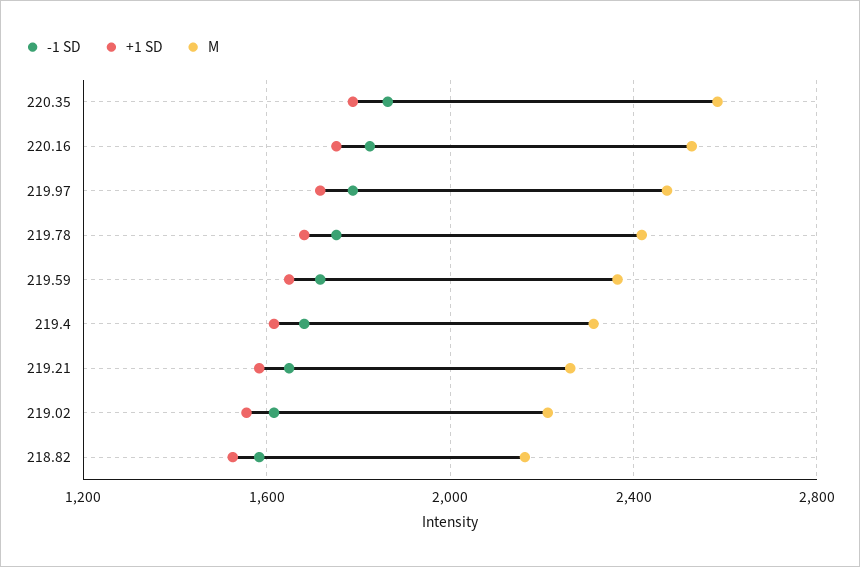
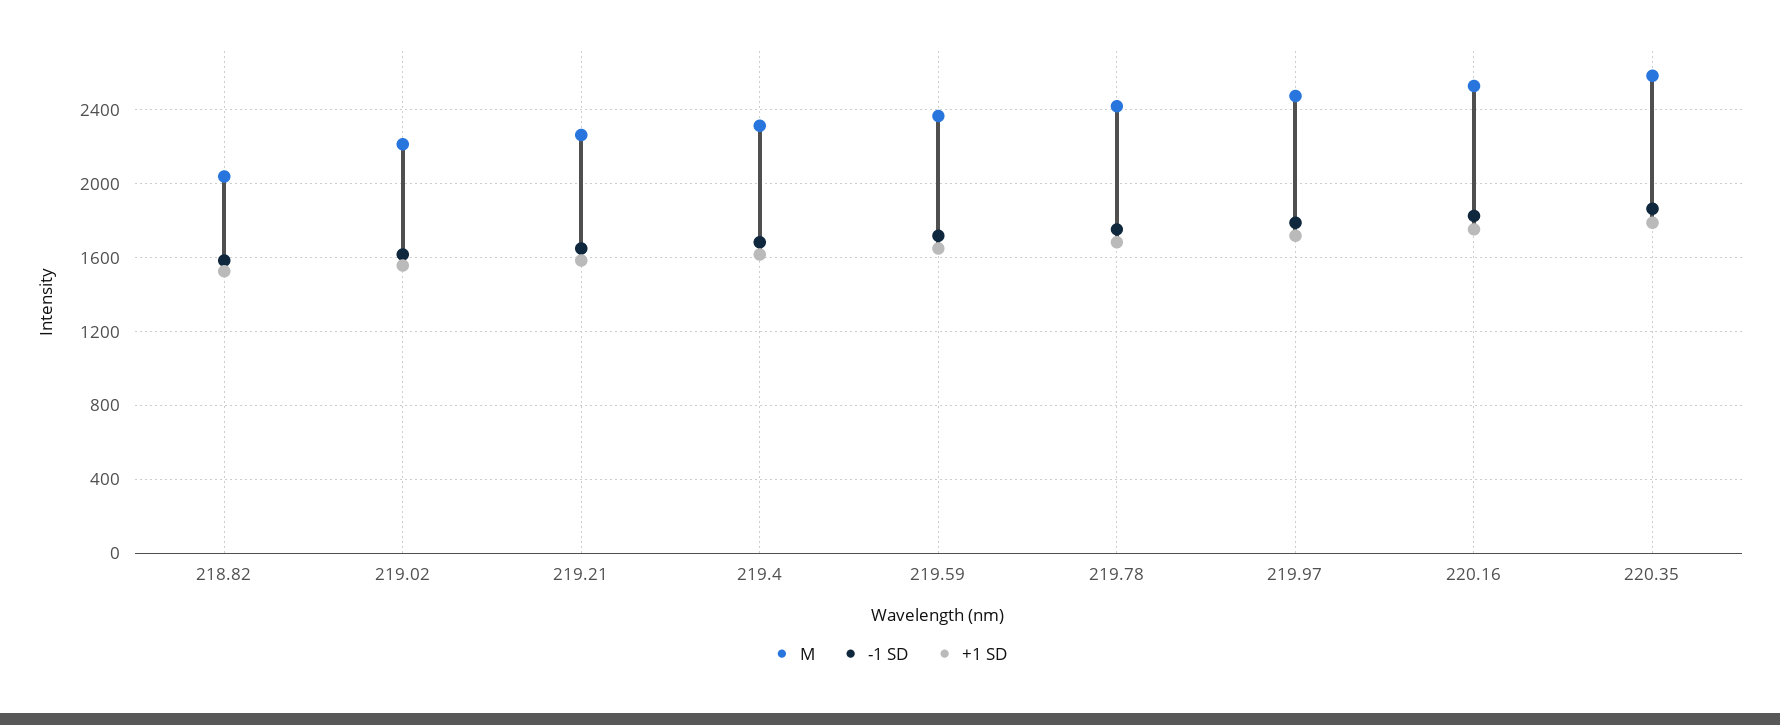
  {
    "-1 SD": {
      "220.35": 1850,
      "220.16": 1850,
      "219.97": 1800,
      "219.78": 1750,
      "219.59": 1700,
      "219.4": 1700,
      "219.21": 1650,
      "219.02": 1600,
      "218.82": 1600
    },
    "+1 SD": {
      "220.35": 1800,
      "220.16": 1750,
      "219.97": 1700,
      "219.78": 1700,
      "219.59": 1650,
      "219.4": 1600,
      "219.21": 1600,
      "219.02": 1550,
      "218.82": 1550
    },
    "M": {
      "220.35": 2600,
      "220.16": 2550,
      "219.97": 2450,
      "219.78": 2400,
      "219.59": 2350,
      "219.4": 2300,
      "219.21": 2250,
      "219.02": 2200,
-     "218.82": 2150
+     "218.82": 2050
    }
  }

